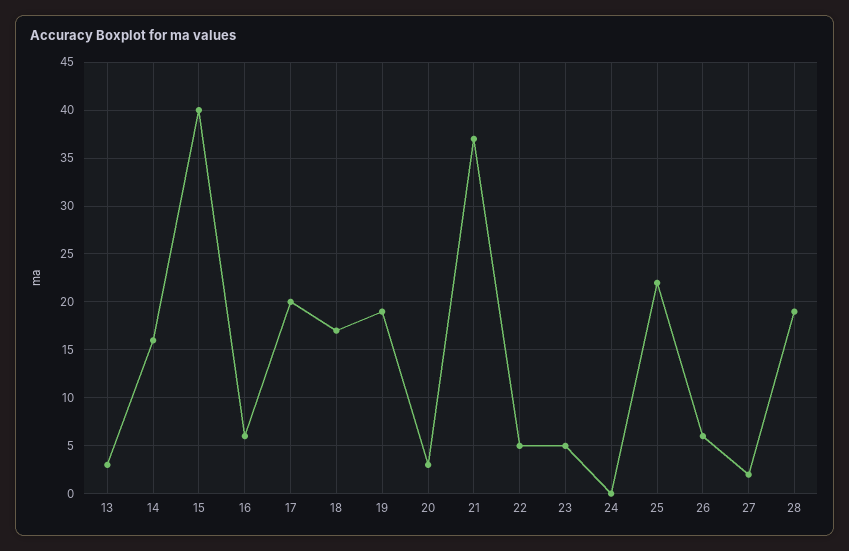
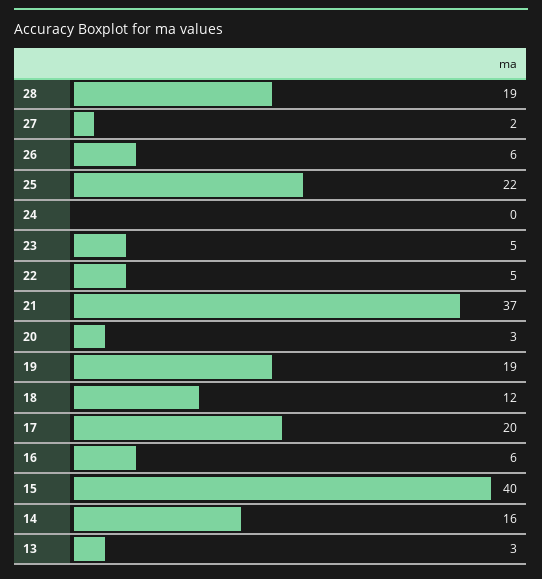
  {
    "13": 3,
    "14": 16,
    "15": 40,
    "16": 6,
    "17": 20,
-   "18": 17,
+   "18": 12,
    "19": 19,
    "20": 3,
    "21": 37,
    "22": 5,
    "23": 5,
    "24": 0,
    "25": 22,
    "26": 6,
    "27": 2,
    "28": 19
  }

